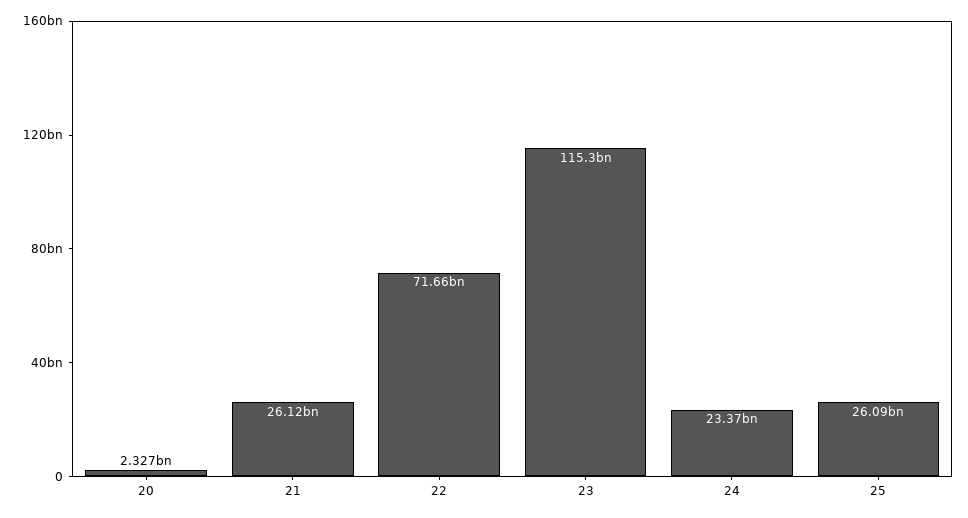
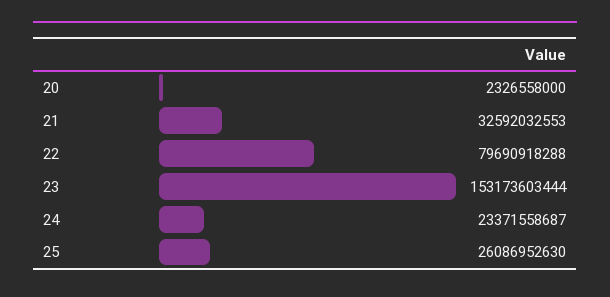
  {
    "20": 2326558000,
-   "21": 26120000000,
+   "21": 32592032553,
-   "22": 71660000000,
+   "22": 79690918288,
-   "23": 115300000000,
+   "23": 153173603444,
    "24": 23371558687,
    "25": 26086952630
  }

